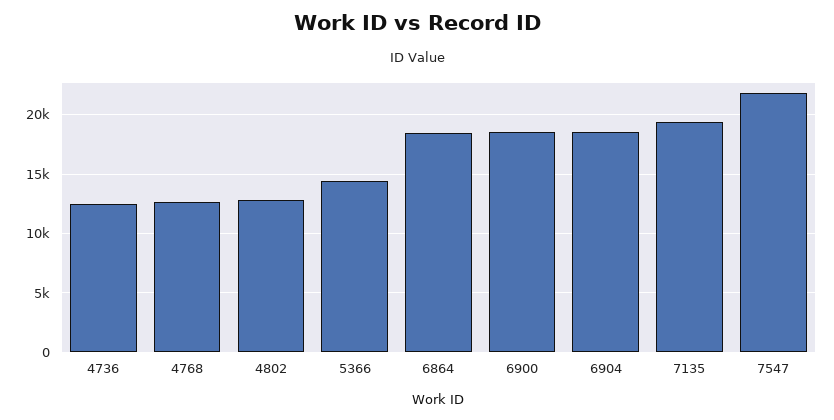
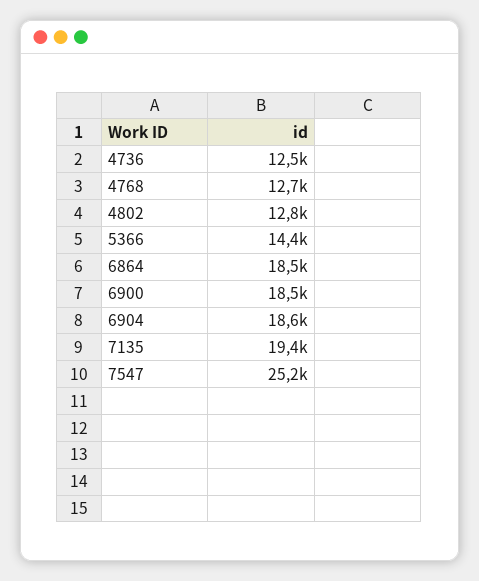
  {
    "4736": 12500,
    "4768": 12700,
    "4802": 12800,
    "5366": 14400,
    "6864": 18500,
    "6900": 18500,
    "6904": 18600,
    "7135": 19400,
-   "7547": 22000
+   "7547": 25200
  }

